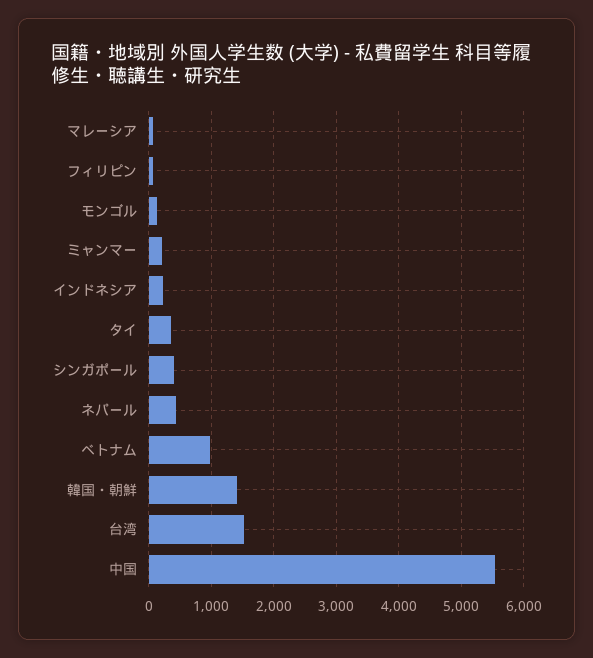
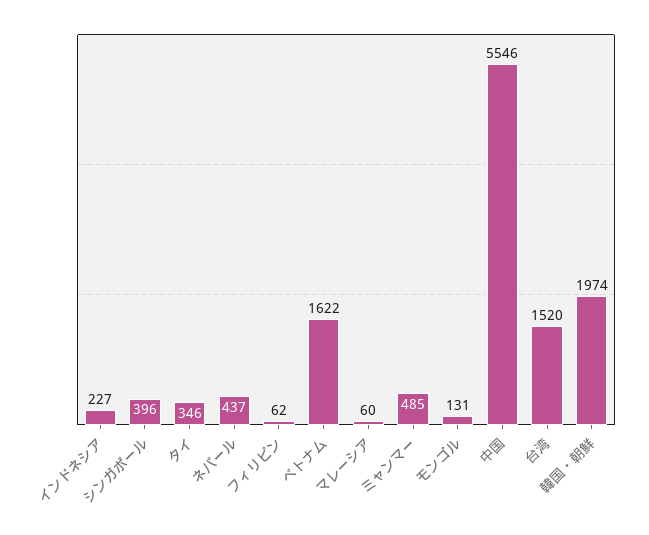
  {
    "マレーシア": 60,
    "フィリピン": 62,
    "モンゴル": 131,
-   "ミャンマー": 200,
+   "ミャンマー": 485,
    "インドネシア": 227,
    "タイ": 346,
    "シンガポール": 396,
    "ネパール": 437,
-   "ベトナム": 1000,
+   "ベトナム": 1622,
-   "韓国・朝鮮": 1400,
+   "韓国・朝鮮": 1974,
    "台湾": 1520,
    "中国": 5546
  }

